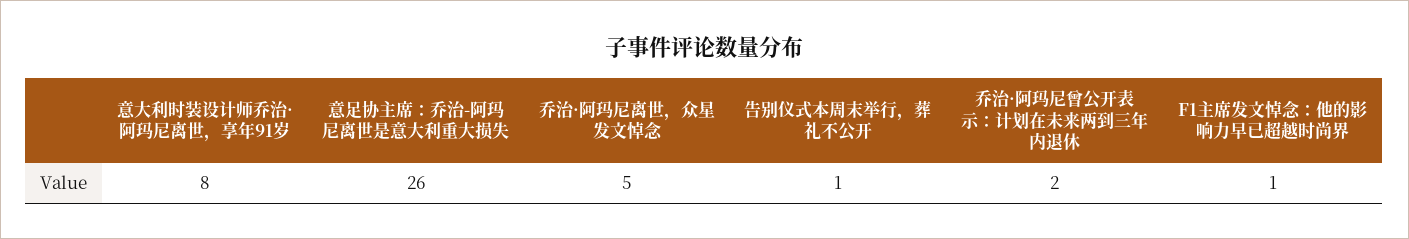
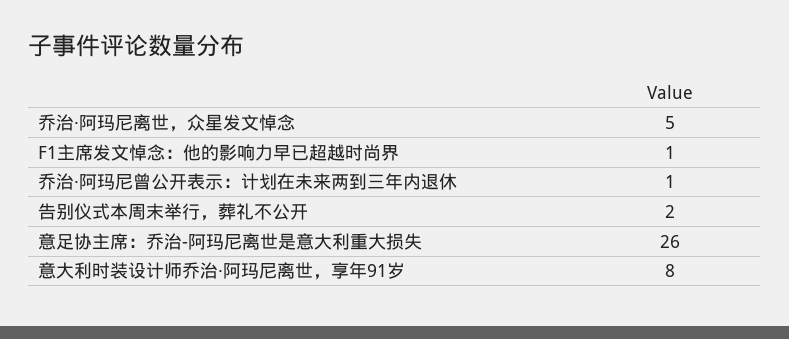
  {
    "意大利时装设计师乔治·阿玛尼离世，享年91岁": 8,
    "意足协主席：乔治-阿玛尼离世是意大利重大损失": 26,
    "乔治·阿玛尼离世，众星发文悼念": 5,
-   "告别仪式本周末举行，葬礼不公开": 1,
+   "告别仪式本周末举行，葬礼不公开": 2,
-   "乔治·阿玛尼曾公开表示：计划在未来两到三年内退休": 2,
+   "乔治·阿玛尼曾公开表示：计划在未来两到三年内退休": 1,
    "F1主席发文悼念：他的影响力早已超越时尚界": 1
  }

